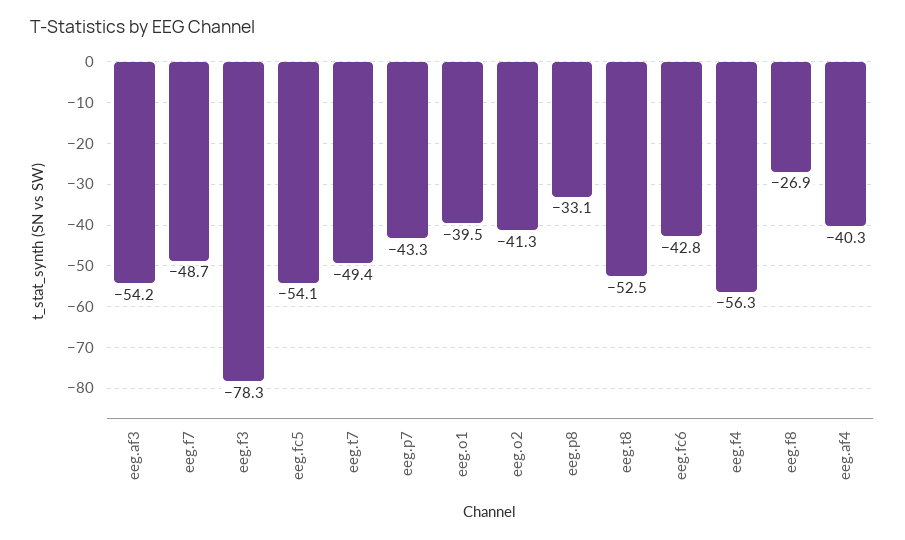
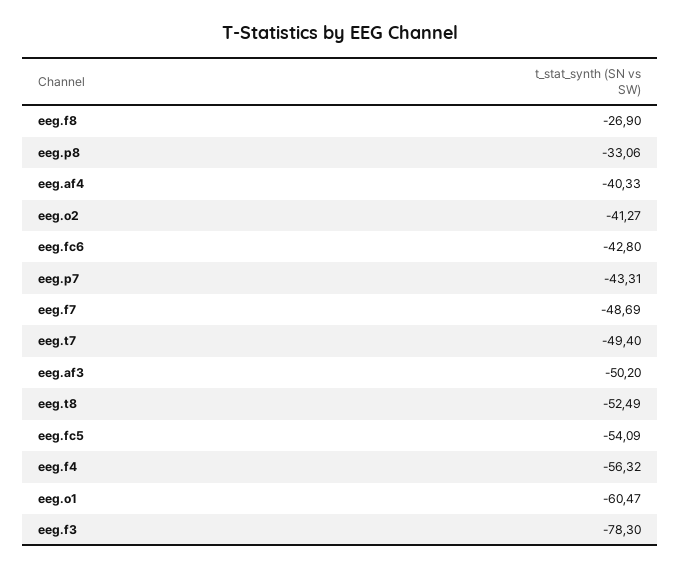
  {
-   "eeg.af3": -54.2,
+   "eeg.af3": -50.2,
    "eeg.f7": -48.69,
    "eeg.f3": -78.3,
    "eeg.fc5": -54.09,
    "eeg.t7": -49.4,
    "eeg.p7": -43.31,
-   "eeg.o1": -39.5,
+   "eeg.o1": -60.47,
    "eeg.o2": -41.27,
    "eeg.p8": -33.06,
    "eeg.t8": -52.49,
    "eeg.fc6": -42.8,
    "eeg.f4": -56.32,
    "eeg.f8": -26.9,
    "eeg.af4": -40.33
  }

